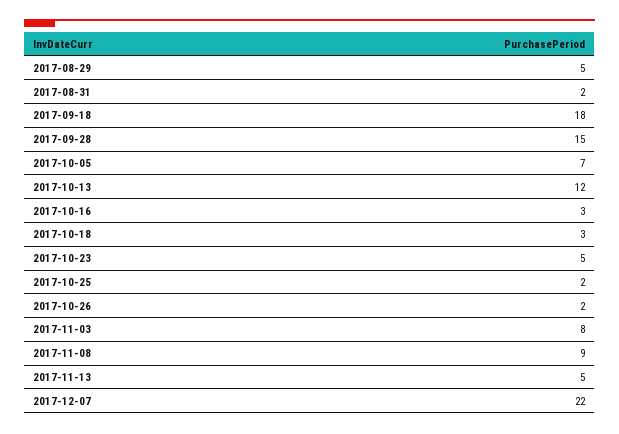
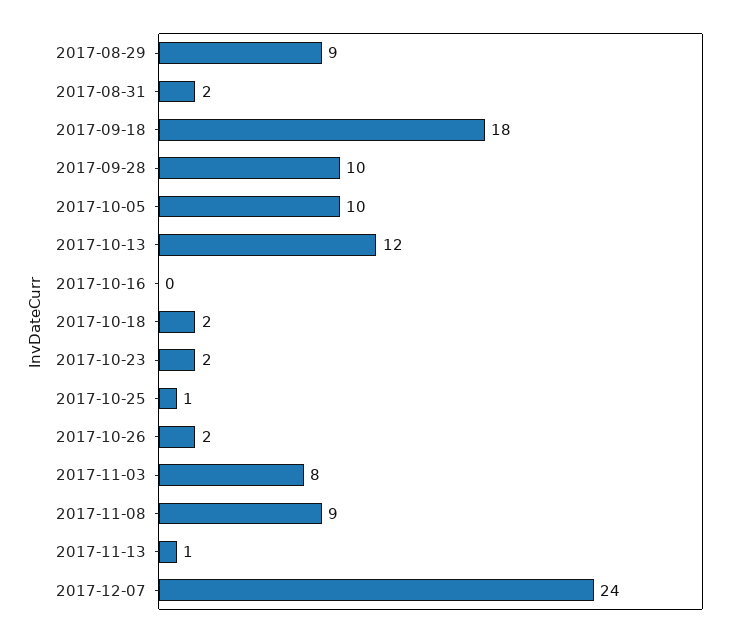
  {
-   "2017-08-29": 5,
+   "2017-08-29": 9,
    "2017-08-31": 2,
    "2017-09-18": 18,
-   "2017-09-28": 15,
+   "2017-09-28": 10,
-   "2017-10-05": 7,
+   "2017-10-05": 10,
    "2017-10-13": 12,
-   "2017-10-16": 3,
+   "2017-10-16": 0,
-   "2017-10-18": 3,
+   "2017-10-18": 2,
-   "2017-10-23": 5,
+   "2017-10-23": 2,
-   "2017-10-25": 2,
+   "2017-10-25": 1,
    "2017-10-26": 2,
    "2017-11-03": 8,
    "2017-11-08": 9,
-   "2017-11-13": 5,
+   "2017-11-13": 1,
-   "2017-12-07": 22
+   "2017-12-07": 24
  }

